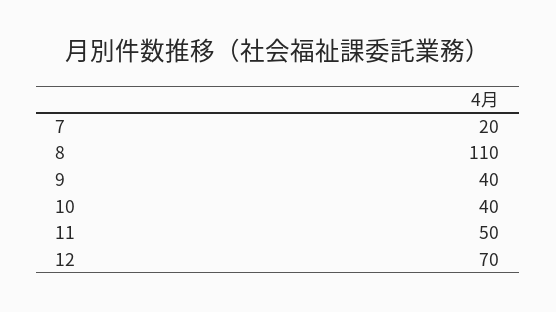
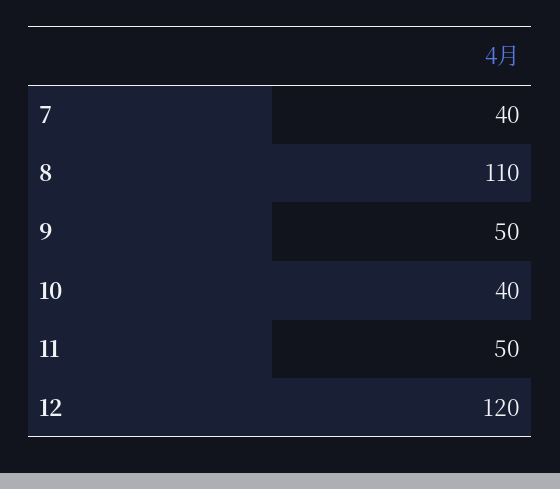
  {
-   "7": 20,
+   "7": 40,
    "8": 110,
-   "9": 40,
+   "9": 50,
    "10": 40,
    "11": 50,
-   "12": 70
+   "12": 120
  }

